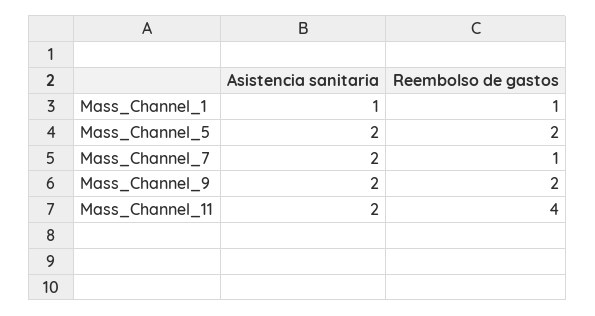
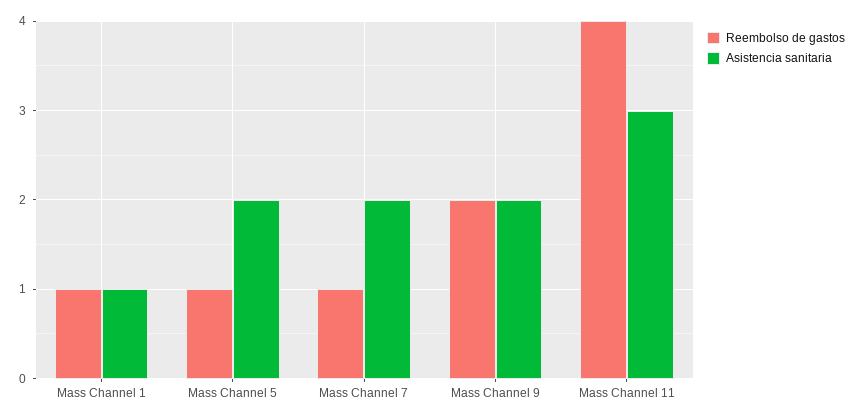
  {
    "Asistencia sanitaria": {
      "Mass_Channel_1": 1,
      "Mass_Channel_5": 2,
      "Mass_Channel_7": 2,
      "Mass_Channel_9": 2,
-     "Mass_Channel_11": 2
+     "Mass_Channel_11": 3
    },
    "Reembolso de gastos": {
      "Mass_Channel_1": 1,
-     "Mass_Channel_5": 2,
+     "Mass_Channel_5": 1,
      "Mass_Channel_7": 1,
      "Mass_Channel_9": 2,
      "Mass_Channel_11": 4
    }
  }

